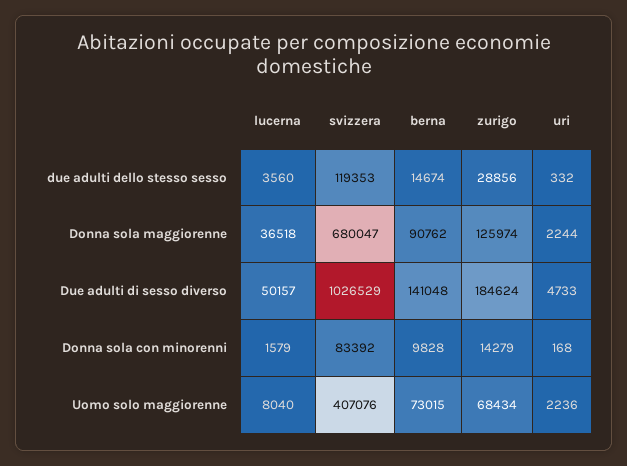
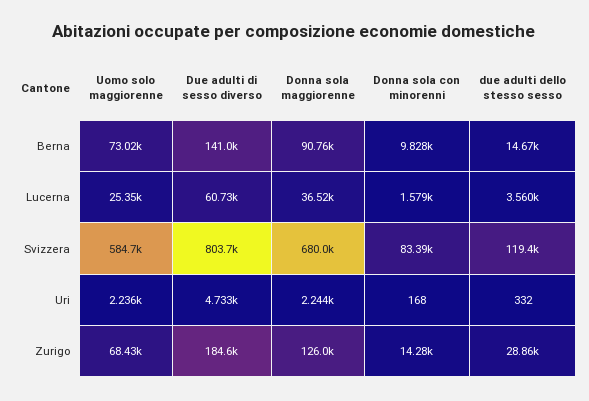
  {
    "lucerna": {
      "due adulti dello stesso sesso": 3560,
      "Donna sola maggiorenne": 36518,
-     "Due adulti di sesso diverso": 50157,
+     "Due adulti di sesso diverso": 60730,
      "Donna sola con minorenni": 1579,
-     "Uomo solo maggiorenne": 8040
+     "Uomo solo maggiorenne": 25350
    },
    "svizzera": {
      "due adulti dello stesso sesso": 119353,
      "Donna sola maggiorenne": 680047,
-     "Due adulti di sesso diverso": 1026529,
+     "Due adulti di sesso diverso": 803700,
      "Donna sola con minorenni": 83392,
-     "Uomo solo maggiorenne": 407076
+     "Uomo solo maggiorenne": 584700
    },
    "berna": {
      "due adulti dello stesso sesso": 14674,
      "Donna sola maggiorenne": 90762,
      "Due adulti di sesso diverso": 141048,
      "Donna sola con minorenni": 9828,
      "Uomo solo maggiorenne": 73015
    },
    "zurigo": {
      "due adulti dello stesso sesso": 28856,
      "Donna sola maggiorenne": 125974,
      "Due adulti di sesso diverso": 184624,
      "Donna sola con minorenni": 14279,
      "Uomo solo maggiorenne": 68434
    },
    "uri": {
      "due adulti dello stesso sesso": 332,
      "Donna sola maggiorenne": 2244,
      "Due adulti di sesso diverso": 4733,
      "Donna sola con minorenni": 168,
      "Uomo solo maggiorenne": 2236
    }
  }

